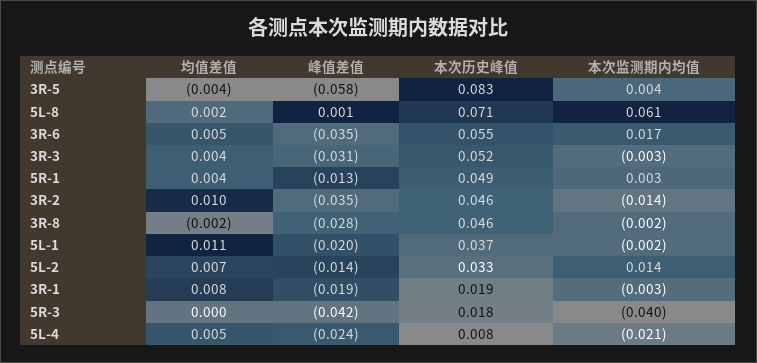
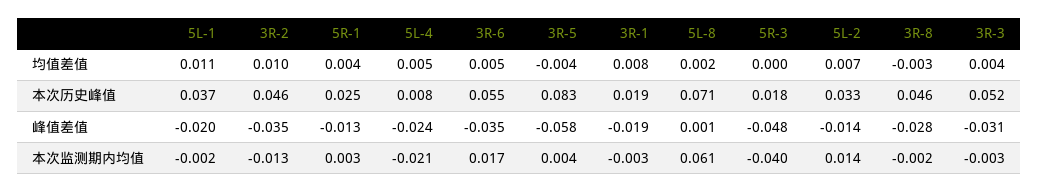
  {
    "均值差值": {
      "3R-5": -0.004,
      "5L-8": 0.002,
      "3R-6": 0.005,
      "3R-3": 0.004,
      "5R-1": 0.004,
      "3R-2": 0.01,
-     "3R-8": -0.002,
+     "3R-8": -0.003,
      "5L-1": 0.011,
      "5L-2": 0.007,
      "3R-1": 0.008,
      "5R-3": 0,
      "5L-4": 0.005
    },
    "峰值差值": {
      "3R-5": -0.058,
      "5L-8": 0.001,
      "3R-6": -0.035,
      "3R-3": -0.031,
      "5R-1": -0.013,
      "3R-2": -0.035,
      "3R-8": -0.028,
      "5L-1": -0.02,
      "5L-2": -0.014,
      "3R-1": -0.019,
-     "5R-3": -0.042,
+     "5R-3": -0.048,
      "5L-4": -0.024
    },
    "本次历史峰值": {
      "3R-5": 0.083,
      "5L-8": 0.071,
      "3R-6": 0.055,
      "3R-3": 0.052,
-     "5R-1": 0.049,
+     "5R-1": 0.025,
      "3R-2": 0.046,
      "3R-8": 0.046,
      "5L-1": 0.037,
      "5L-2": 0.033,
      "3R-1": 0.019,
      "5R-3": 0.018,
      "5L-4": 0.008
    },
    "本次监测期内均值": {
      "3R-5": 0.004,
      "5L-8": 0.061,
      "3R-6": 0.017,
      "3R-3": -0.003,
      "5R-1": 0.003,
-     "3R-2": -0.014,
+     "3R-2": -0.013,
      "3R-8": -0.002,
      "5L-1": -0.002,
      "5L-2": 0.014,
      "3R-1": -0.003,
      "5R-3": -0.04,
      "5L-4": -0.021
    }
  }

